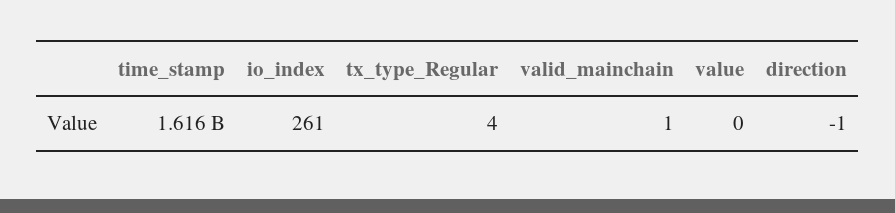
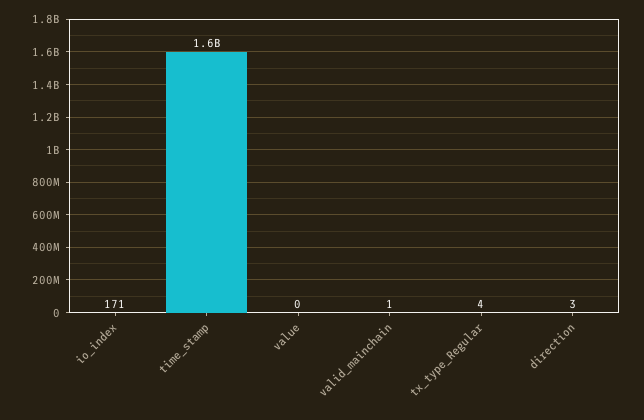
  {
    "time_stamp": 1616000000,
-   "io_index": 261,
+   "io_index": 171,
    "tx_type_Regular": 4,
    "valid_mainchain": 1,
    "value": 0,
-   "direction": -1
+   "direction": 3
  }

